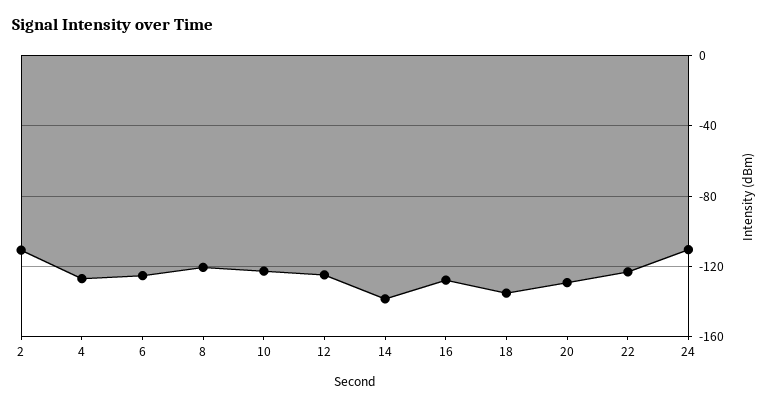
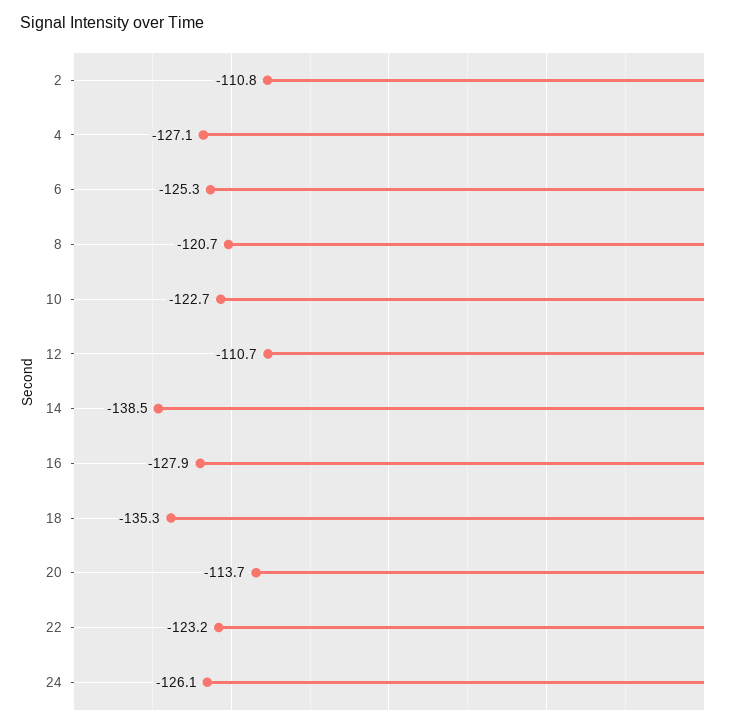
  {
    "2": -110.8,
    "4": -127.1,
    "6": -125.3,
    "8": -120.7,
    "10": -122.7,
-   "12": -125,
+   "12": -110.7,
    "14": -138.5,
    "16": -127.9,
    "18": -135.3,
-   "20": -130,
+   "20": -113.7,
    "22": -123.2,
-   "24": -110
+   "24": -126.1
  }

